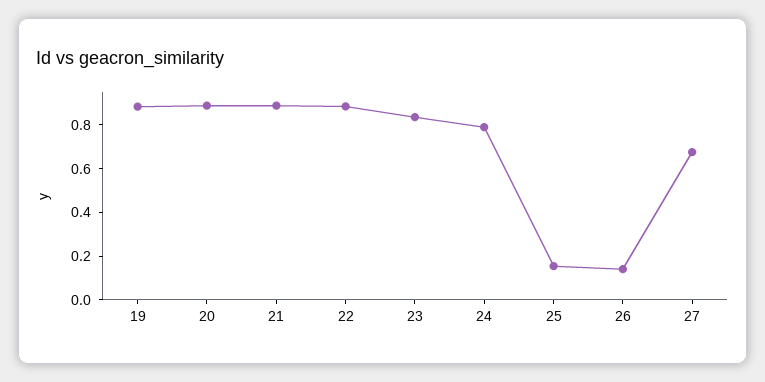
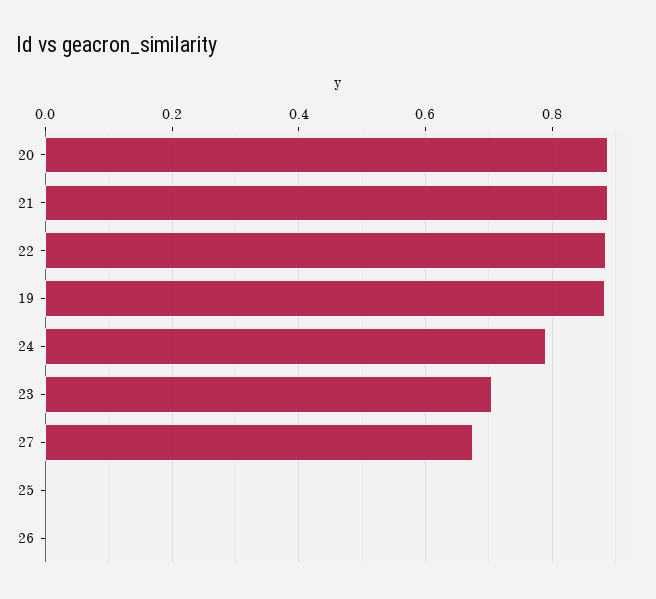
  {
    "19": 0.88,
    "20": 0.88,
    "21": 0.88,
    "22": 0.88,
-   "23": 0.85,
+   "23": 0.7,
    "24": 0.78,
-   "25": 0.15,
+   "25": 0,
-   "26": 0.15,
+   "26": 0,
    "27": 0.68
  }

